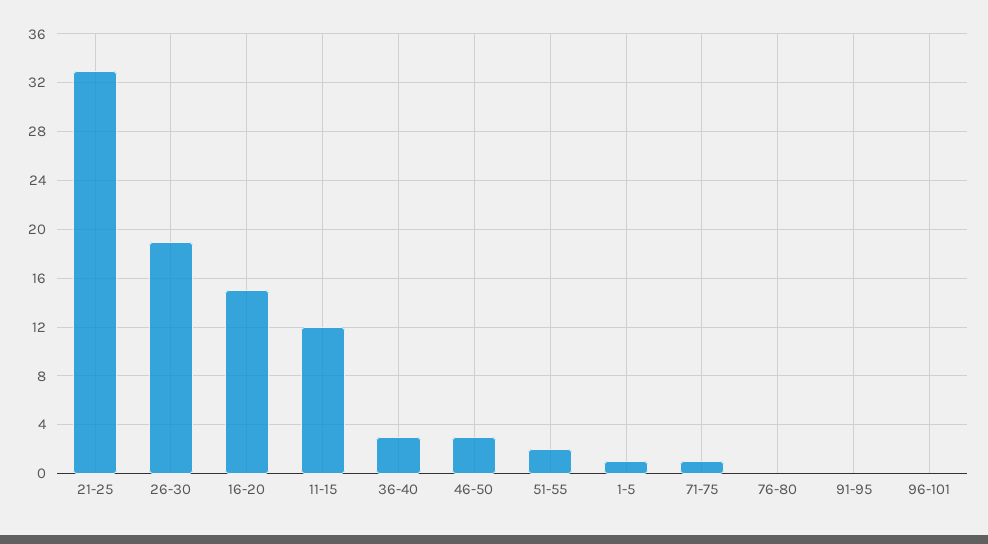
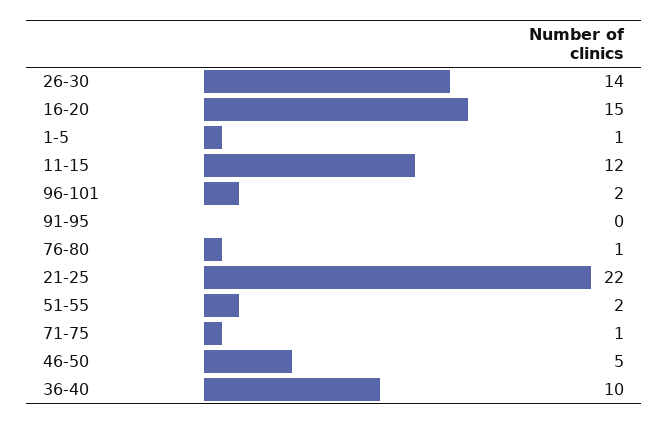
  {
-   "21-25": 33,
+   "21-25": 22,
-   "26-30": 19,
+   "26-30": 14,
    "16-20": 15,
    "11-15": 12,
-   "36-40": 3,
+   "36-40": 10,
-   "46-50": 3,
+   "46-50": 5,
    "51-55": 2,
    "1-5": 1,
    "71-75": 1,
-   "76-80": 0,
+   "76-80": 1,
    "91-95": 0,
-   "96-101": 0
+   "96-101": 2
  }

